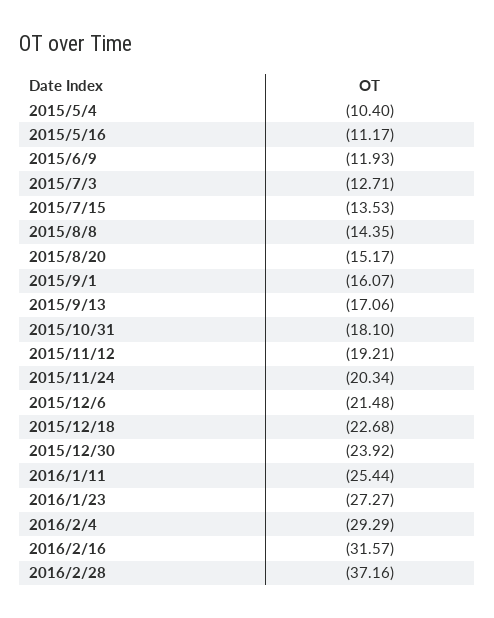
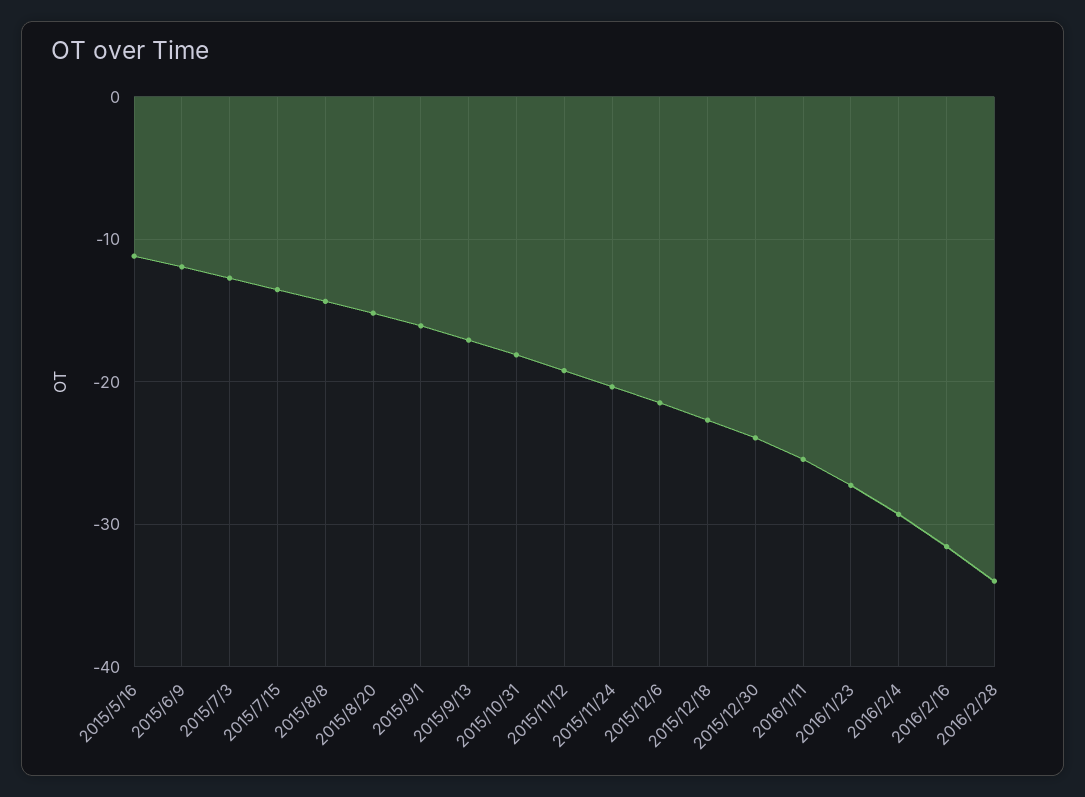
  {
-   "2015/5/4": -10.4,
    "2015/5/16": -11.17,
    "2015/6/9": -11.93,
    "2015/7/3": -12.71,
    "2015/7/15": -13.53,
    "2015/8/8": -14.35,
    "2015/8/20": -15.17,
    "2015/9/1": -16.07,
    "2015/9/13": -17.06,
    "2015/10/31": -18.1,
    "2015/11/12": -19.21,
    "2015/11/24": -20.34,
    "2015/12/6": -21.48,
    "2015/12/18": -22.68,
    "2015/12/30": -23.92,
    "2016/1/11": -25.44,
    "2016/1/23": -27.27,
    "2016/2/4": -29.29,
    "2016/2/16": -31.57,
-   "2016/2/28": -37.16
+   "2016/2/28": -34
  }

